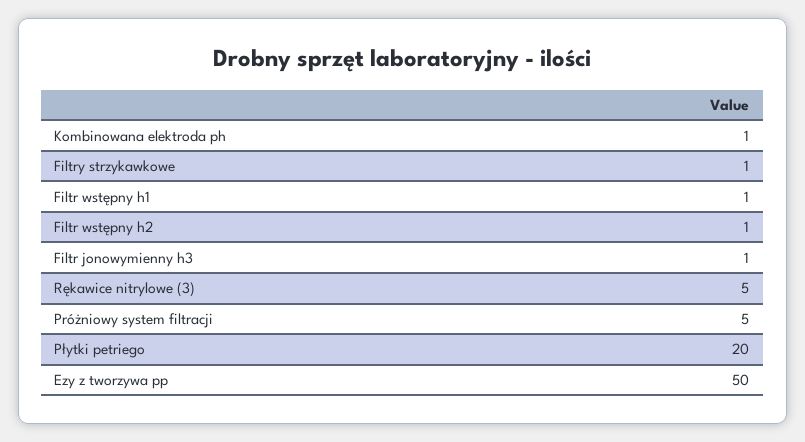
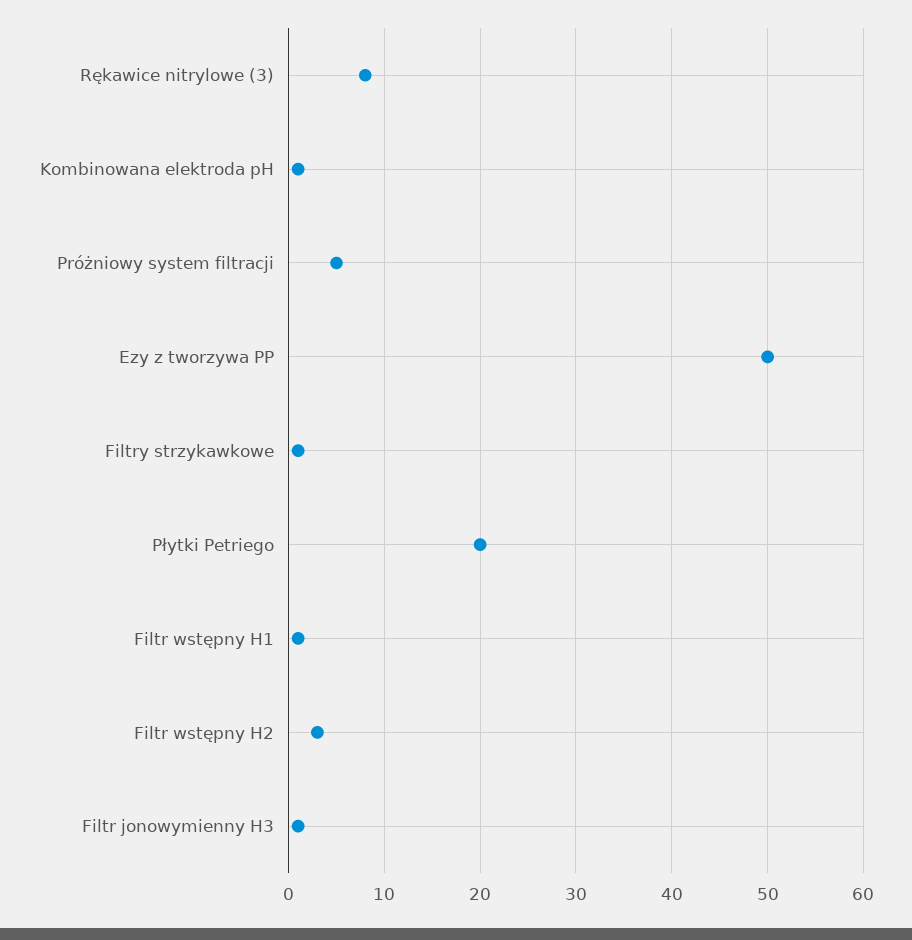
  {
    "Kombinowana elektroda ph": 1,
    "Filtry strzykawkowe": 1,
    "Filtr wstępny h1": 1,
-   "Filtr wstępny h2": 1,
+   "Filtr wstępny h2": 3,
    "Filtr jonowymienny h3": 1,
-   "Rękawice nitrylowe (3)": 5,
+   "Rękawice nitrylowe (3)": 8,
    "Próżniowy system filtracji": 5,
    "Płytki petriego": 20,
    "Ezy z tworzywa pp": 50
  }

